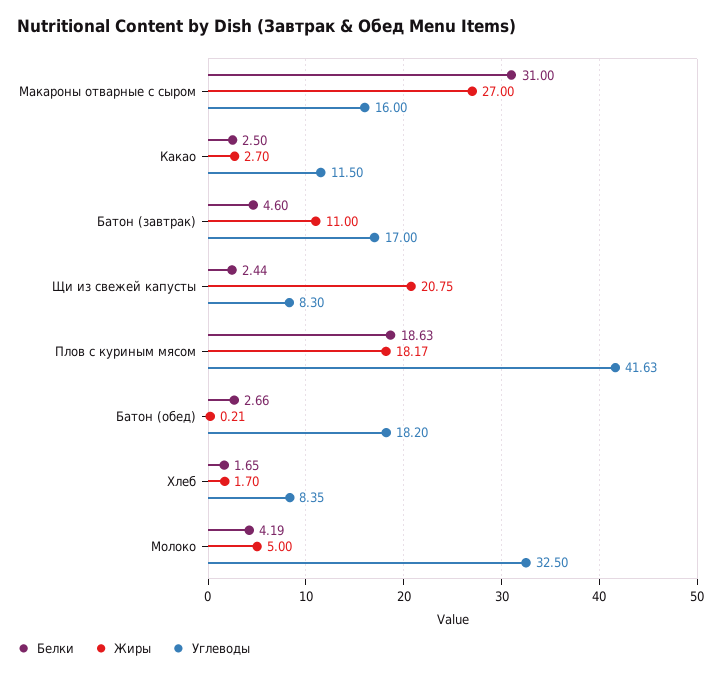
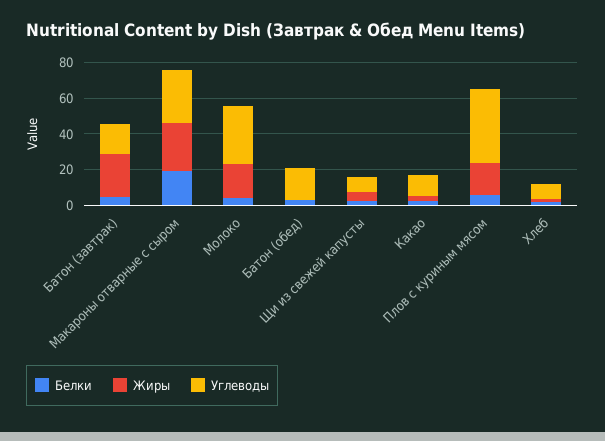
  {
    "Белки": {
-     "Макароны отварные с сыром": 31,
+     "Макароны отварные с сыром": 20,
      "Какао": 2.5,
      "Батон (завтрак)": 4.6,
      "Щи из свежей капусты": 2.44,
-     "Плов с куриным мясом": 18.63,
+     "Плов с куриным мясом": 5,
      "Батон (обед)": 2.66,
      "Хлеб": 1.65,
      "Молоко": 4.19
    },
    "Жиры": {
      "Макароны отварные с сыром": 27,
      "Какао": 2.7,
-     "Батон (завтрак)": 11,
+     "Батон (завтрак)": 25,
-     "Щи из свежей капусты": 20.75,
+     "Щи из свежей капусты": 5,
      "Плов с куриным мясом": 18.17,
      "Батон (обед)": 0.21,
      "Хлеб": 1.7,
-     "Молоко": 5
+     "Молоко": 20
    },
    "Углеводы": {
-     "Макароны отварные с сыром": 16,
+     "Макароны отварные с сыром": 30,
      "Какао": 11.5,
      "Батон (завтрак)": 17,
      "Щи из свежей капусты": 8.3,
      "Плов с куриным мясом": 41.63,
      "Батон (обед)": 18.2,
      "Хлеб": 8.35,
      "Молоко": 32.5
    }
  }

